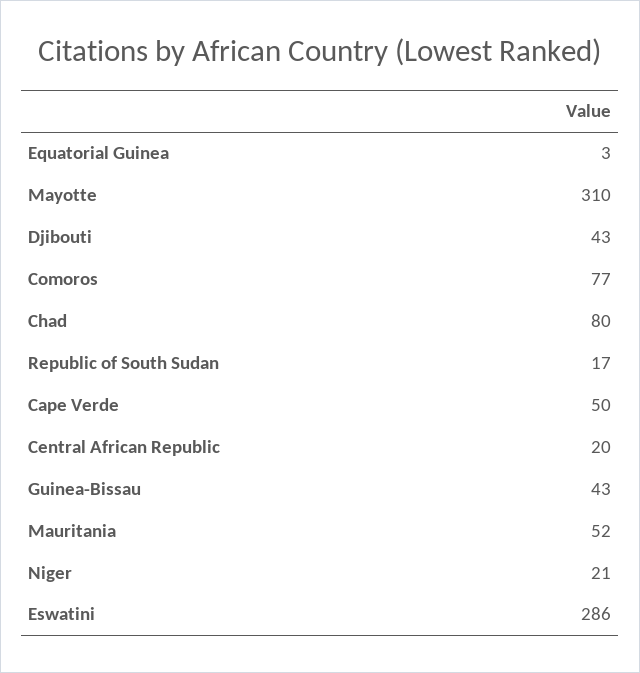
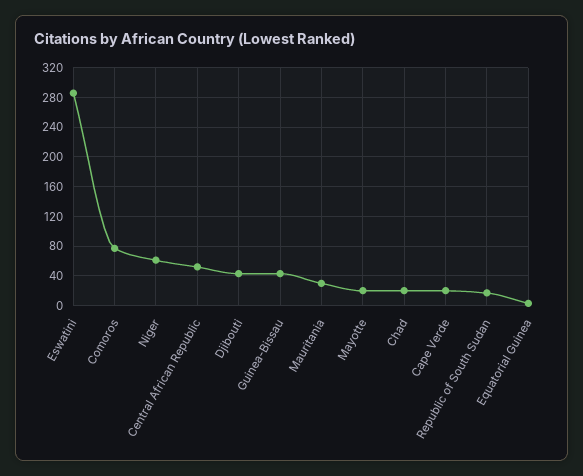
  {
    "Equatorial Guinea": 3,
-   "Mayotte": 310,
+   "Mayotte": 20,
    "Djibouti": 43,
    "Comoros": 77,
-   "Chad": 80,
+   "Chad": 20,
    "Republic of South Sudan": 17,
-   "Cape Verde": 50,
+   "Cape Verde": 20,
-   "Central African Republic": 20,
+   "Central African Republic": 50,
    "Guinea-Bissau": 43,
-   "Mauritania": 52,
+   "Mauritania": 30,
-   "Niger": 21,
+   "Niger": 60,
    "Eswatini": 286
  }

